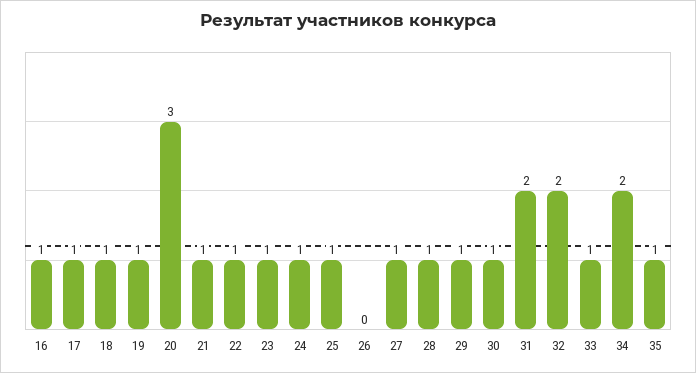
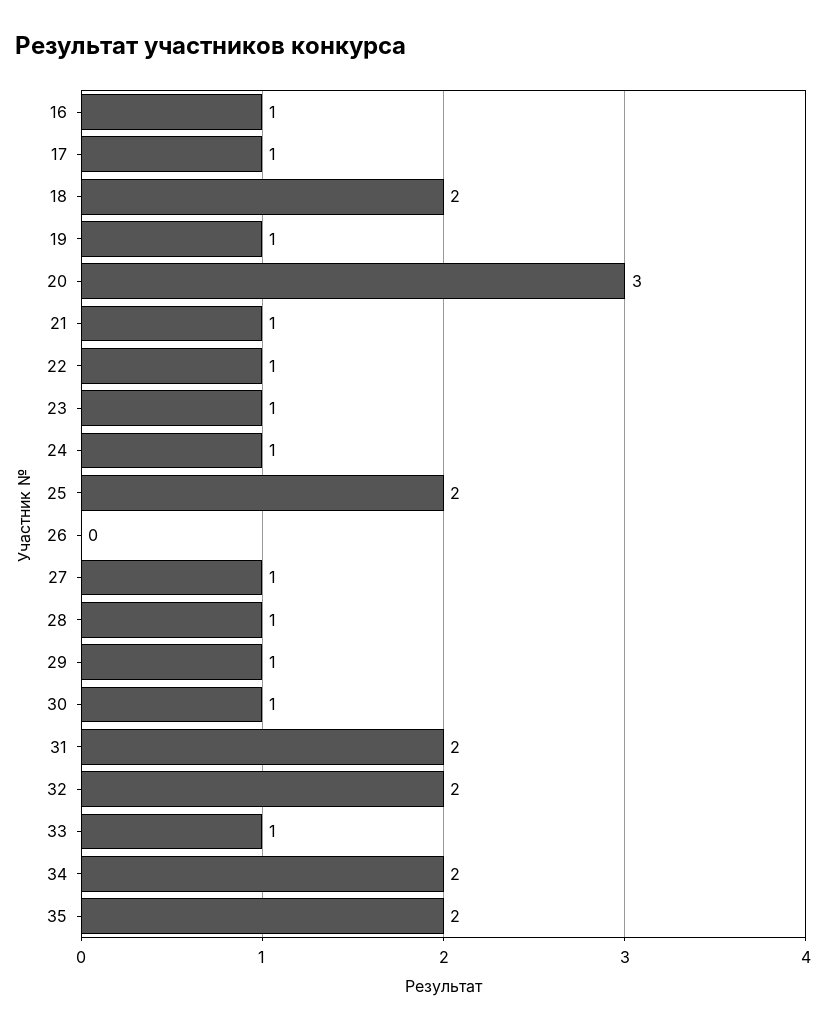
  {
    "16": 1,
    "17": 1,
-   "18": 1,
+   "18": 2,
    "19": 1,
    "20": 3,
    "21": 1,
    "22": 1,
    "23": 1,
    "24": 1,
-   "25": 1,
+   "25": 2,
    "26": 0,
    "27": 1,
    "28": 1,
    "29": 1,
    "30": 1,
    "31": 2,
    "32": 2,
    "33": 1,
    "34": 2,
-   "35": 1
+   "35": 2
  }

